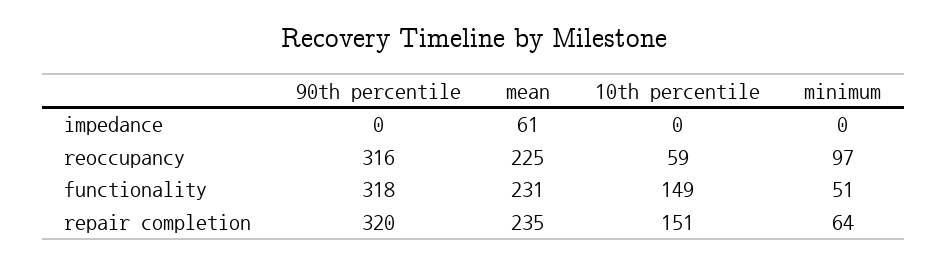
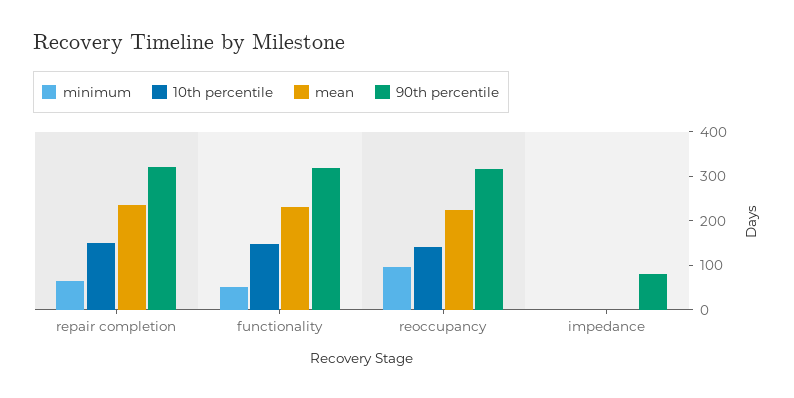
  {
    "90th percentile": {
-     "impedance": 0,
+     "impedance": 80,
      "reoccupancy": 316,
      "functionality": 318,
      "repair completion": 320
    },
    "mean": {
-     "impedance": 61,
+     "impedance": 0,
      "reoccupancy": 225,
      "functionality": 231,
      "repair completion": 235
    },
    "10th percentile": {
      "impedance": 0,
-     "reoccupancy": 59,
+     "reoccupancy": 140,
      "functionality": 149,
      "repair completion": 151
    },
    "minimum": {
      "impedance": 0,
      "reoccupancy": 97,
      "functionality": 51,
      "repair completion": 64
    }
  }

